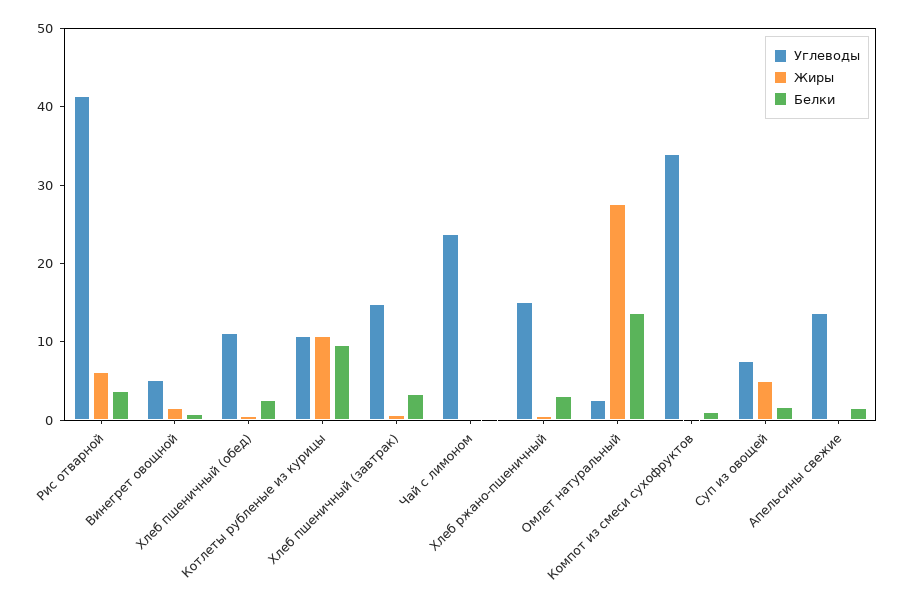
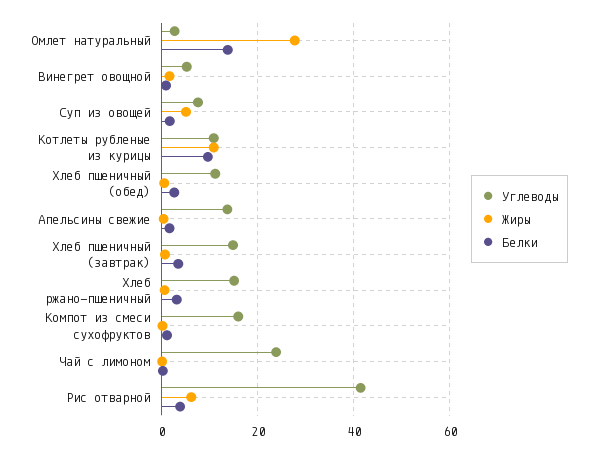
  {
    "Углеводы": {
      "Рис отварной": 42,
      "Винегрет овощной": 6,
      "Хлеб пшеничный (обед)": 12,
      "Котлеты рубленые из курицы": 10,
      "Хлеб пшеничный (завтрак)": 14,
      "Чай с лимоном": 24,
      "Хлеб ржано-пшеничный": 16,
      "Омлет натуральный": 2,
-     "Компот из смеси сухофруктов": 34,
+     "Компот из смеси сухофруктов": 16,
      "Суп из овощей": 8,
      "Апельсины свежие": 14
    },
    "Жиры": {
      "Рис отварной": 6,
      "Винегрет овощной": 2,
      "Хлеб пшеничный (обед)": 0,
      "Котлеты рубленые из курицы": 10,
      "Хлеб пшеничный (завтрак)": 0,
      "Чай с лимоном": 0,
      "Хлеб ржано-пшеничный": 0,
      "Омлет натуральный": 28,
      "Компот из смеси сухофруктов": 0,
      "Суп из овощей": 6,
      "Апельсины свежие": 0
    },
    "Белки": {
      "Рис отварной": 4,
      "Винегрет овощной": 0,
      "Хлеб пшеничный (обед)": 2,
      "Котлеты рубленые из курицы": 10,
      "Хлеб пшеничный (завтрак)": 4,
      "Чай с лимоном": 0,
      "Хлеб ржано-пшеничный": 4,
      "Омлет натуральный": 14,
      "Компот из смеси сухофруктов": 2,
      "Суп из овощей": 2,
      "Апельсины свежие": 2
    }
  }

